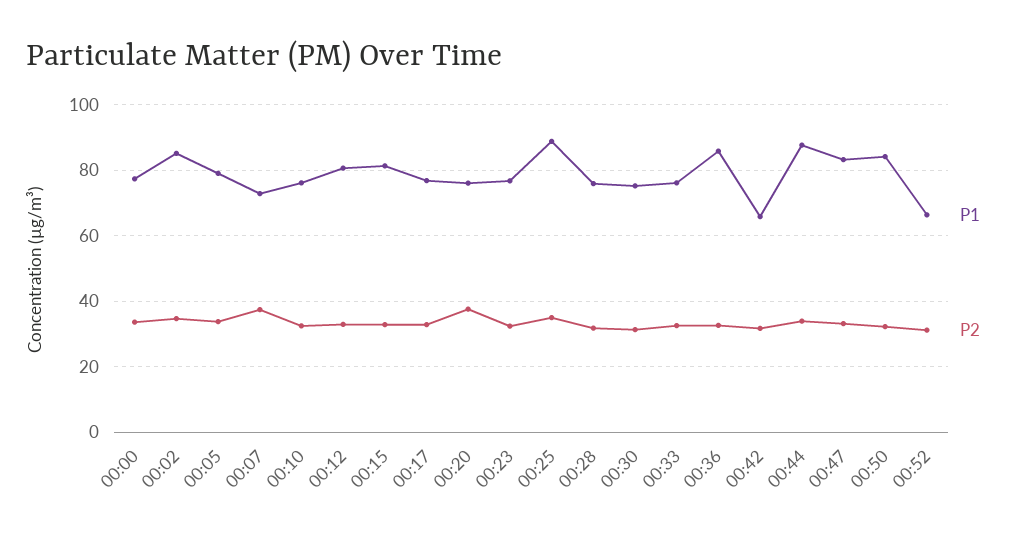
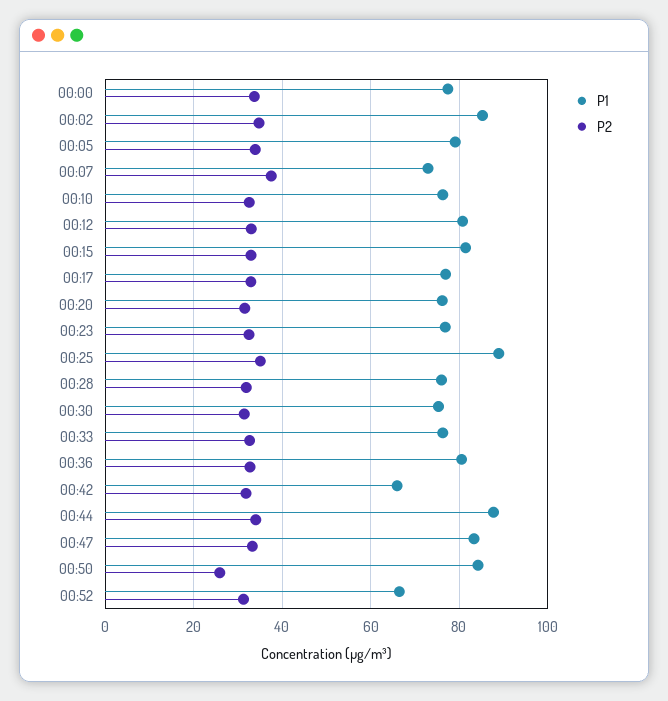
  {
    "P1": {
      "00:00": 78,
      "00:02": 86,
      "00:05": 80,
      "00:07": 72,
      "00:10": 76,
      "00:12": 80,
      "00:15": 82,
      "00:17": 76,
      "00:20": 76,
      "00:23": 76,
      "00:25": 88,
      "00:28": 76,
      "00:30": 76,
      "00:33": 76,
-     "00:36": 86,
+     "00:36": 80,
      "00:42": 66,
      "00:44": 88,
      "00:47": 84,
      "00:50": 84,
      "00:52": 66
    },
    "P2": {
      "00:00": 34,
      "00:02": 34,
      "00:05": 34,
      "00:07": 38,
      "00:10": 32,
      "00:12": 32,
      "00:15": 32,
      "00:17": 32,
-     "00:20": 38,
+     "00:20": 32,
      "00:23": 32,
      "00:25": 36,
      "00:28": 32,
      "00:30": 32,
      "00:33": 32,
      "00:36": 32,
      "00:42": 32,
      "00:44": 34,
      "00:47": 34,
-     "00:50": 32,
+     "00:50": 26,
      "00:52": 32
    }
  }

